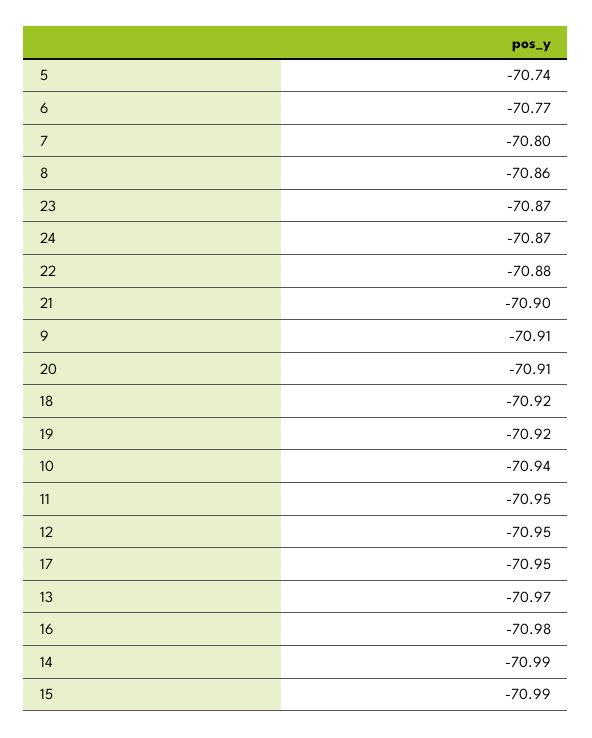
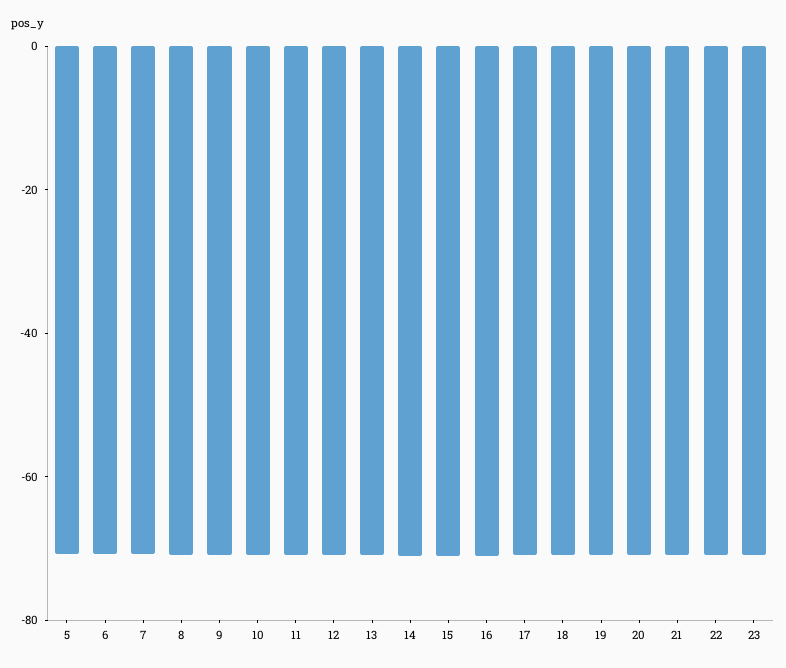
  {
    "5": -70.74,
    "6": -70.77,
    "7": -70.8,
    "8": -70.86,
    "23": -70.87,
-   "24": -70.87,
    "22": -70.88,
    "21": -70.9,
    "9": -70.91,
    "20": -70.91,
    "18": -70.92,
    "19": -70.92,
    "10": -70.94,
    "11": -70.95,
    "12": -70.95,
    "17": -70.95,
    "13": -70.97,
    "16": -70.98,
    "14": -70.99,
    "15": -70.99
  }

